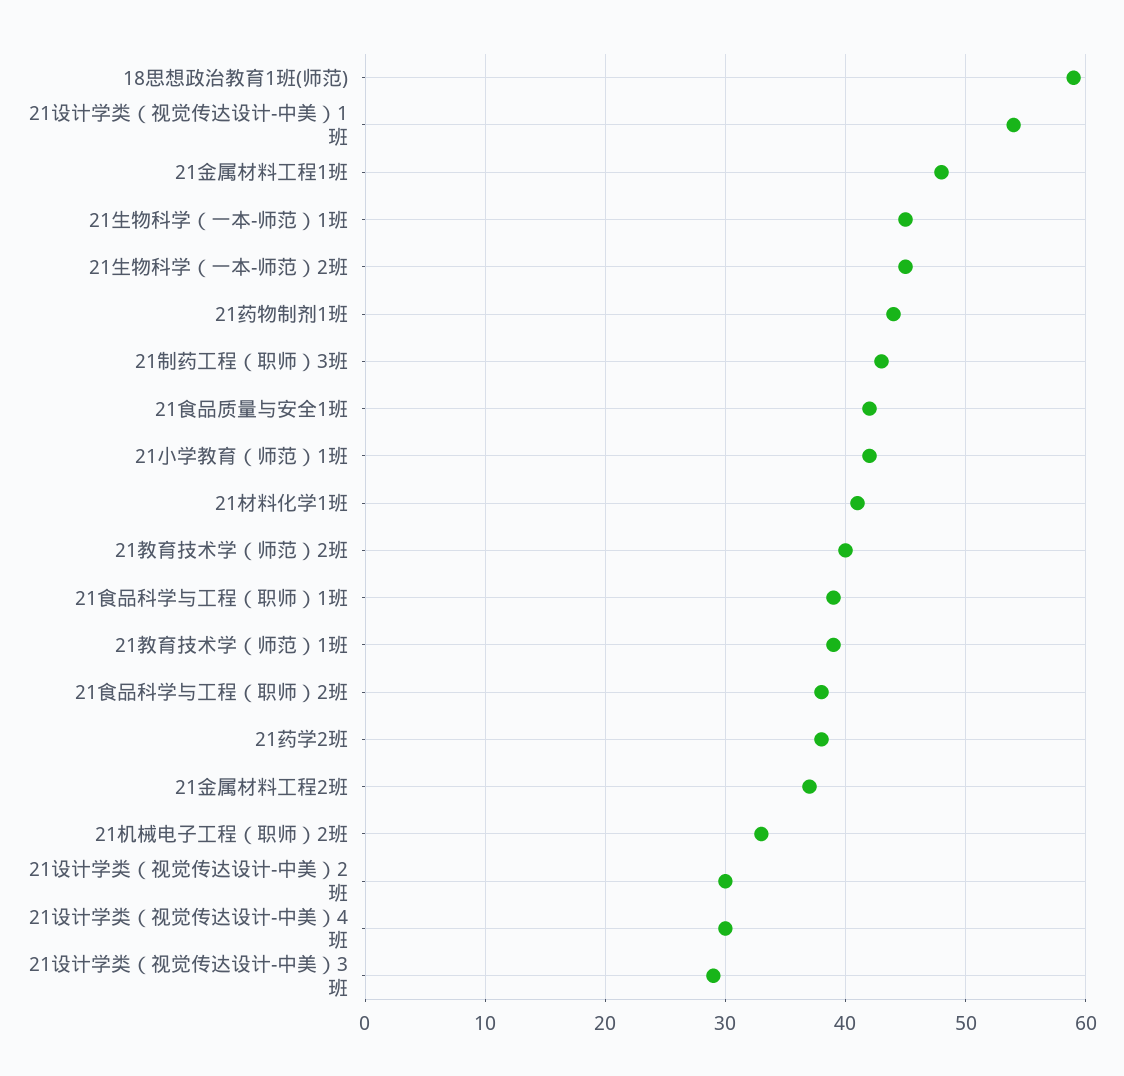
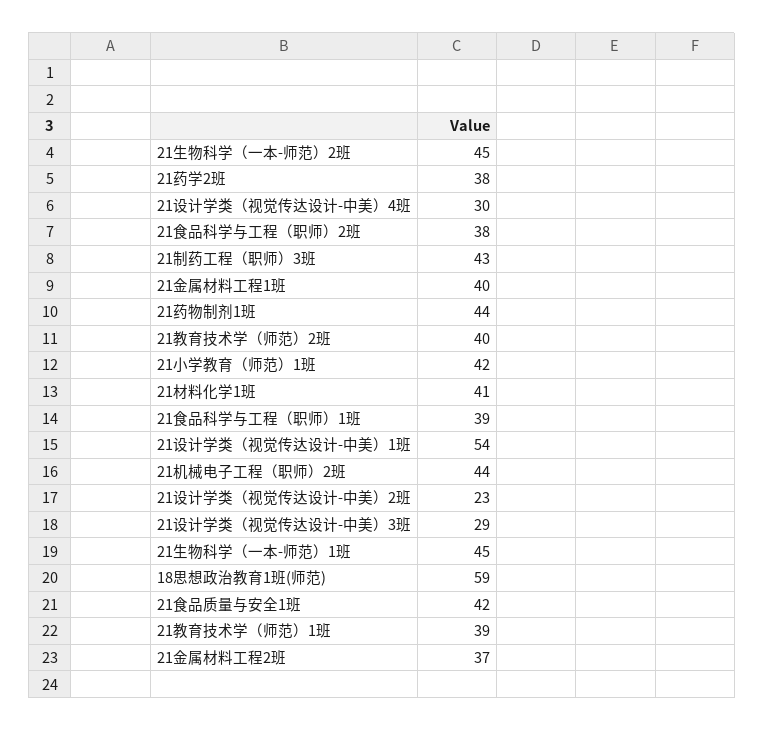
  {
    "18思想政治教育1班(师范)": 59,
    "21设计学类（视觉传达设计-中美）1班": 54,
-   "21金属材料工程1班": 48,
+   "21金属材料工程1班": 40,
    "21生物科学（一本-师范）1班": 45,
    "21生物科学（一本-师范）2班": 45,
    "21药物制剂1班": 44,
    "21制药工程（职师）3班": 43,
    "21食品质量与安全1班": 42,
    "21小学教育（师范）1班": 42,
    "21材料化学1班": 41,
    "21教育技术学（师范）2班": 40,
    "21食品科学与工程（职师）1班": 39,
    "21教育技术学（师范）1班": 39,
    "21食品科学与工程（职师）2班": 38,
    "21药学2班": 38,
    "21金属材料工程2班": 37,
-   "21机械电子工程（职师）2班": 33,
+   "21机械电子工程（职师）2班": 44,
-   "21设计学类（视觉传达设计-中美）2班": 30,
+   "21设计学类（视觉传达设计-中美）2班": 23,
    "21设计学类（视觉传达设计-中美）4班": 30,
    "21设计学类（视觉传达设计-中美）3班": 29
  }

